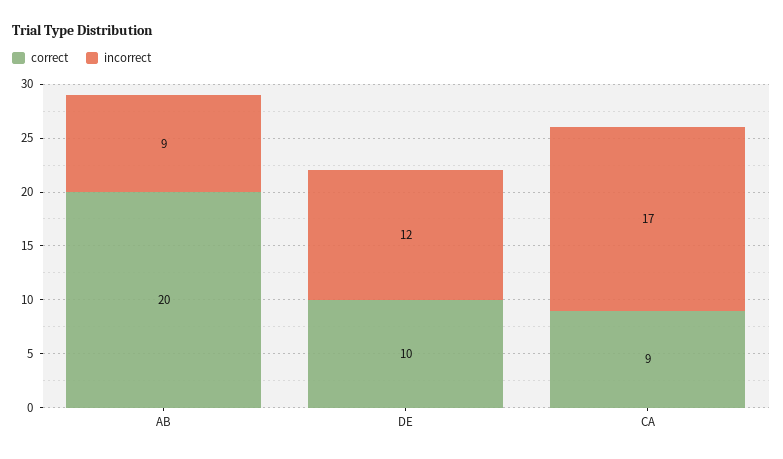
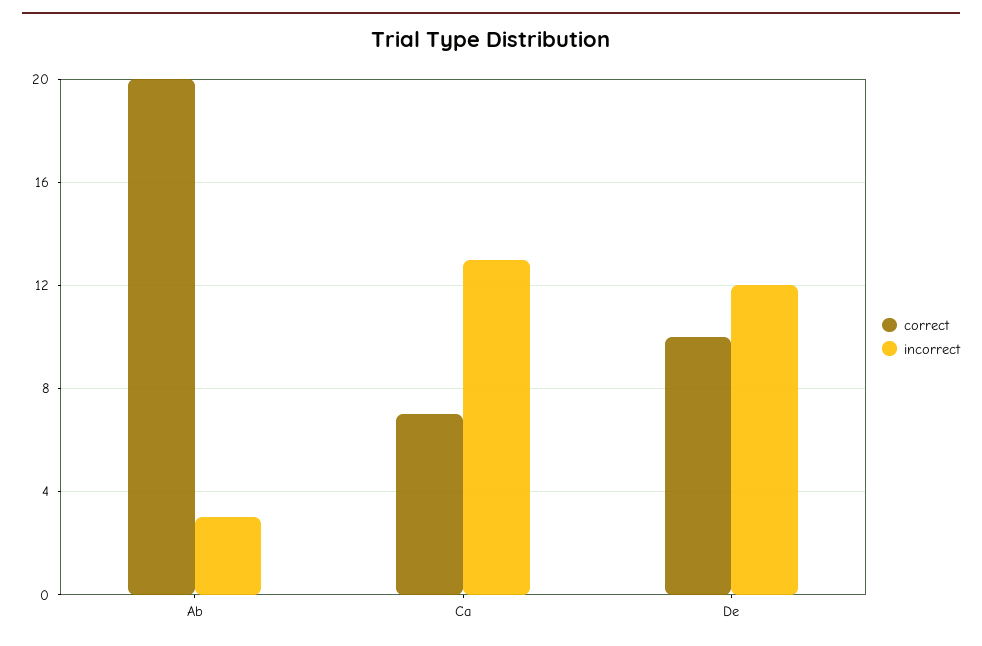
  {
    "correct": {
      "AB": 20,
      "DE": 10,
-     "CA": 9
+     "CA": 7
    },
    "incorrect": {
-     "AB": 9,
+     "AB": 3,
      "DE": 12,
-     "CA": 17
+     "CA": 13
    }
  }

